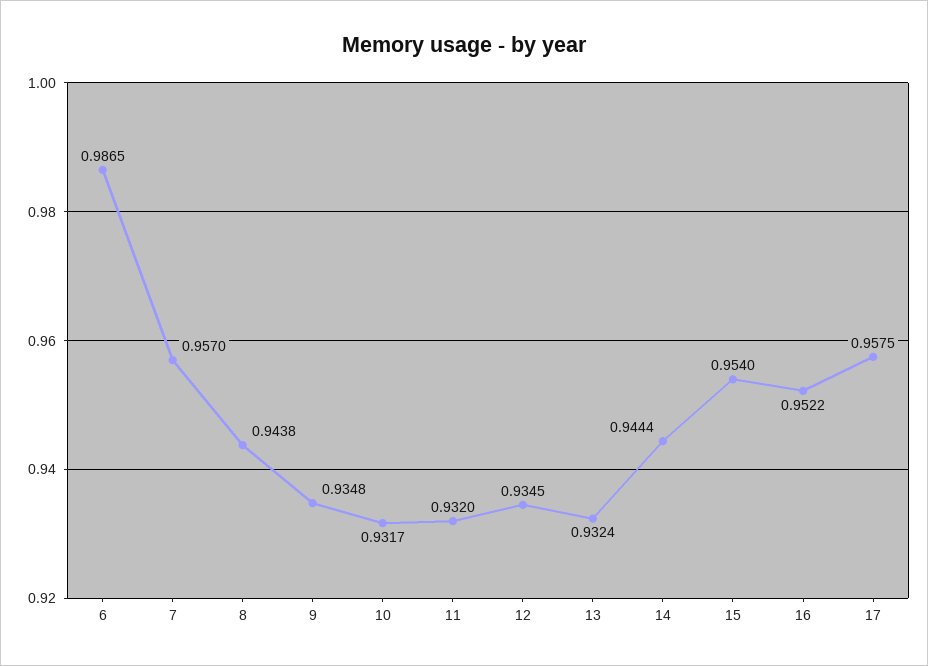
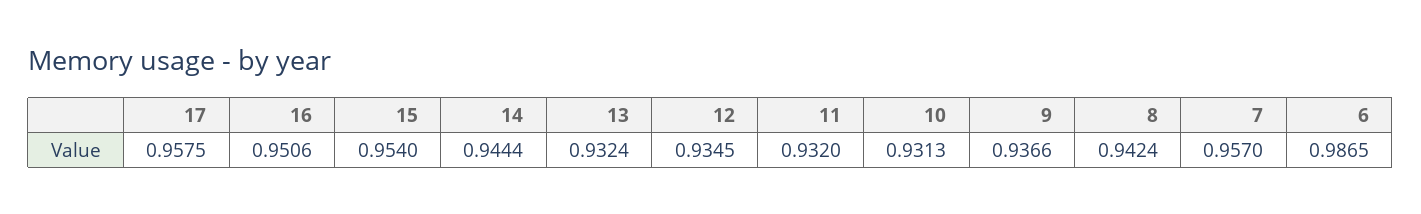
  {
    "6": 0.9865,
    "7": 0.957,
-   "8": 0.9438,
+   "8": 0.9424,
-   "9": 0.9348,
+   "9": 0.9366,
-   "10": 0.9317,
+   "10": 0.9313,
    "11": 0.932,
    "12": 0.9345,
    "13": 0.9324,
    "14": 0.9444,
    "15": 0.954,
-   "16": 0.9522,
+   "16": 0.9506,
    "17": 0.9575
  }

